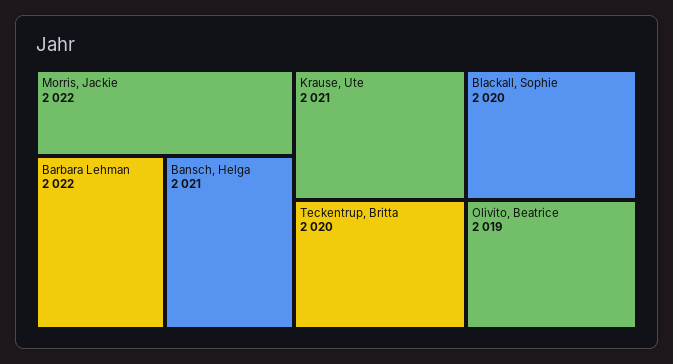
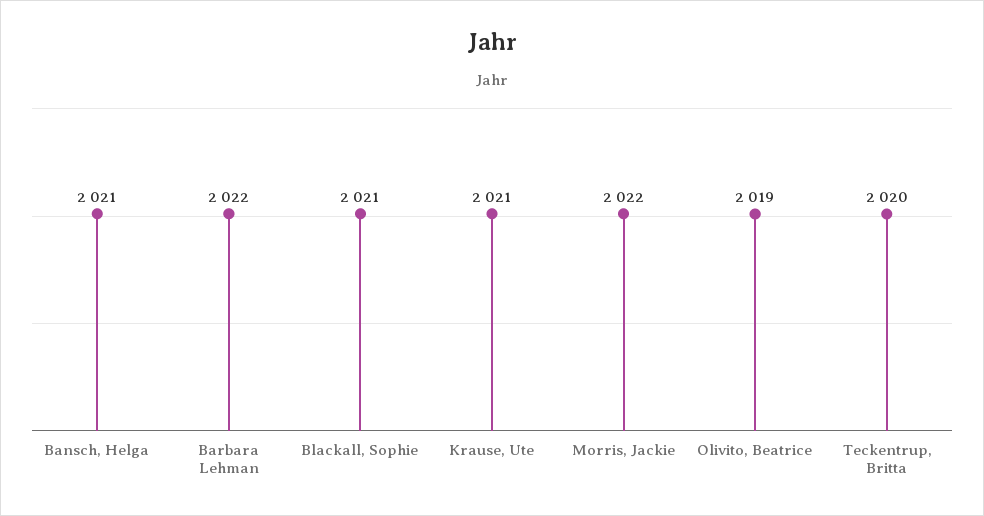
  {
    "Morris, Jackie": 2022,
    "Barbara Lehman": 2022,
    "Bansch, Helga": 2021,
    "Krause, Ute": 2021,
    "Teckentrup, Britta": 2020,
-   "Blackall, Sophie": 2020,
+   "Blackall, Sophie": 2021,
    "Olivito, Beatrice": 2019
  }

